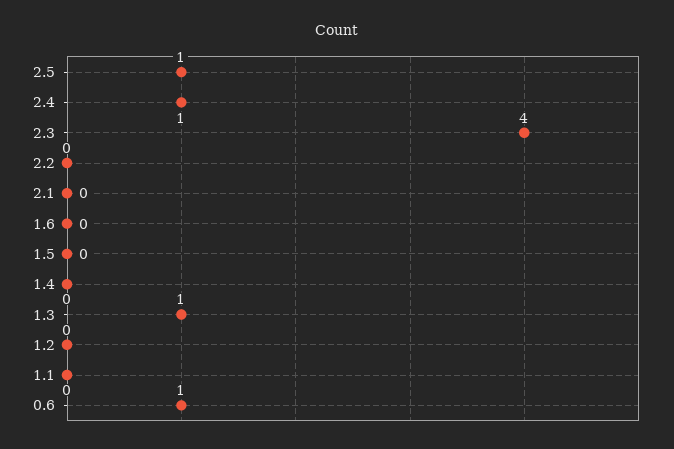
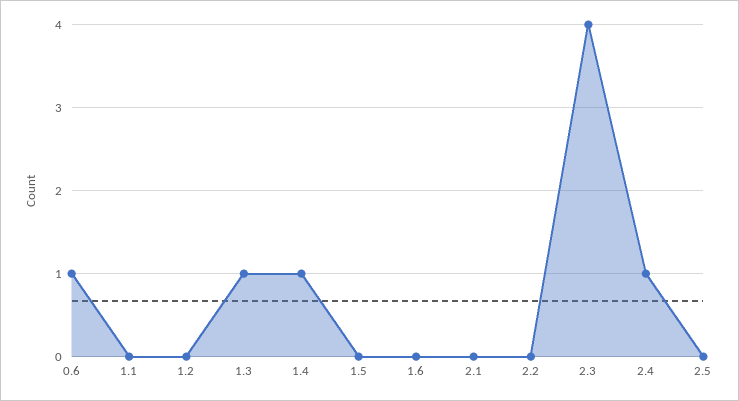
  {
-   "2.5": 1,
+   "2.5": 0,
    "2.4": 1,
    "2.3": 4,
    "2.2": 0,
    "2.1": 0,
    "1.6": 0,
    "1.5": 0,
-   "1.4": 0,
+   "1.4": 1,
    "1.3": 1,
    "1.2": 0,
    "1.1": 0,
    "0.6": 1
  }

